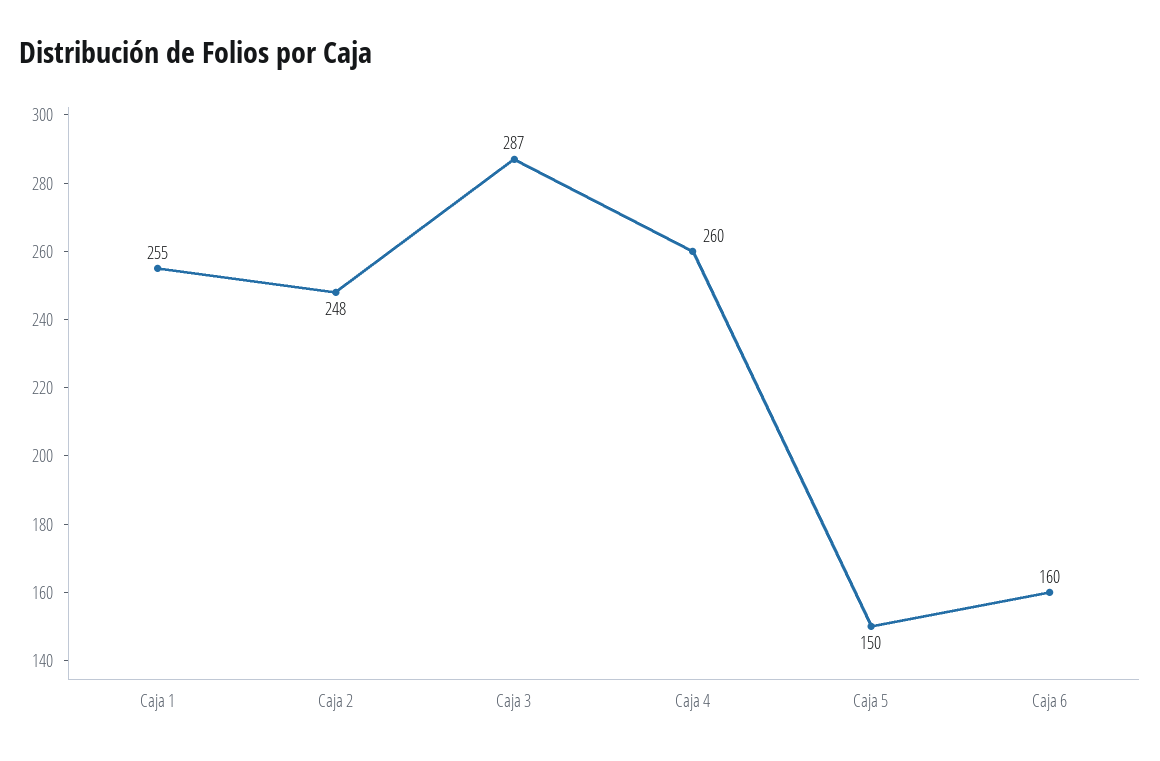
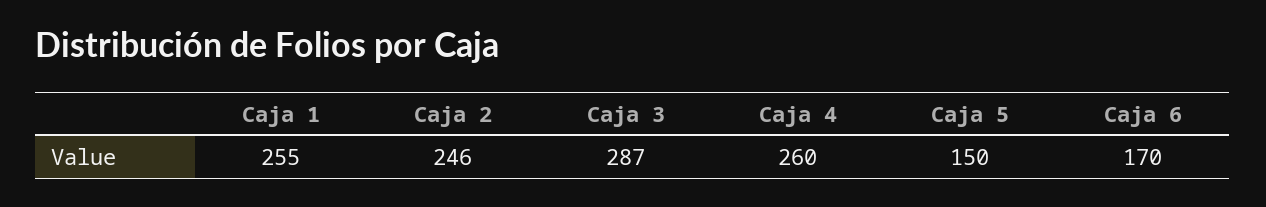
  {
    "Caja 1": 255,
-   "Caja 2": 248,
+   "Caja 2": 246,
    "Caja 3": 287,
    "Caja 4": 260,
    "Caja 5": 150,
-   "Caja 6": 160
+   "Caja 6": 170
  }

